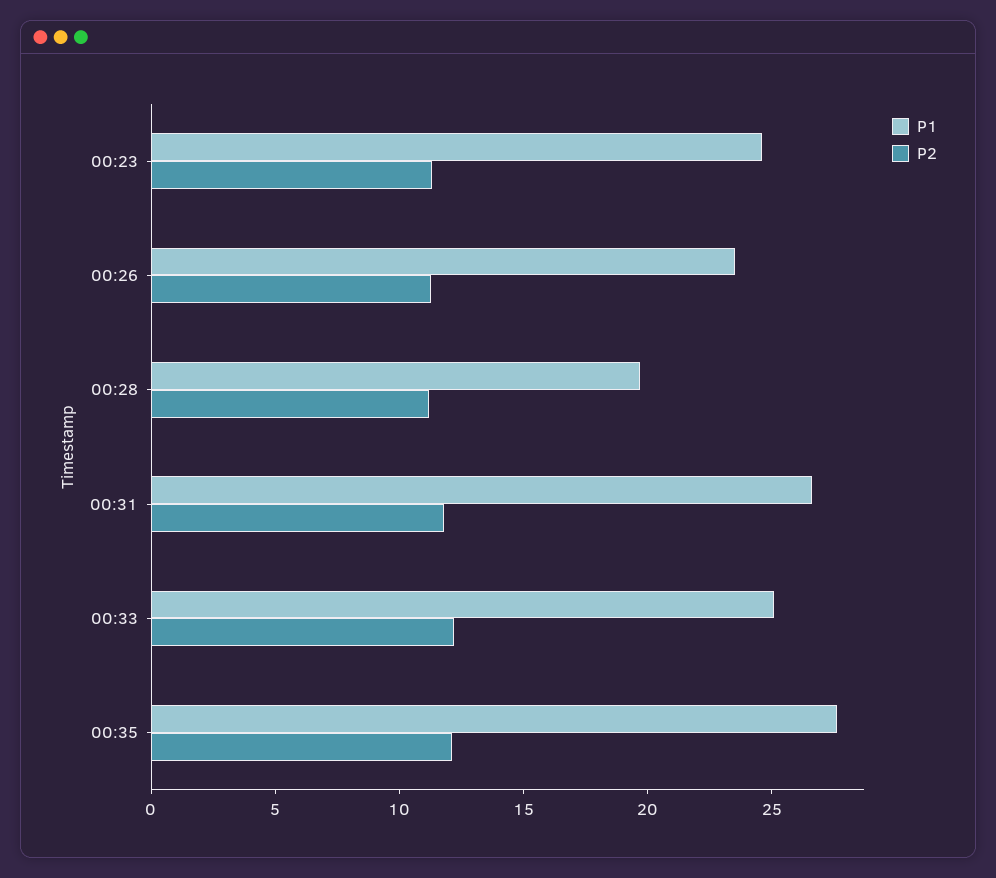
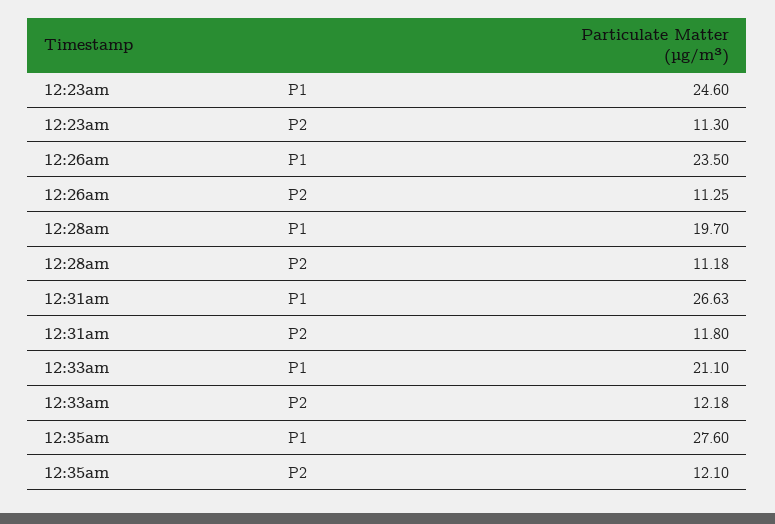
  {
    "P1": {
      "00:23": 24.6,
      "00:26": 23.5,
      "00:28": 19.7,
      "00:31": 26.63,
-     "00:33": 25,
+     "00:33": 21.1,
      "00:35": 27.6
    },
    "P2": {
      "00:23": 11.3,
      "00:26": 11.25,
      "00:28": 11.18,
      "00:31": 11.8,
      "00:33": 12.18,
      "00:35": 12.1
    }
  }

